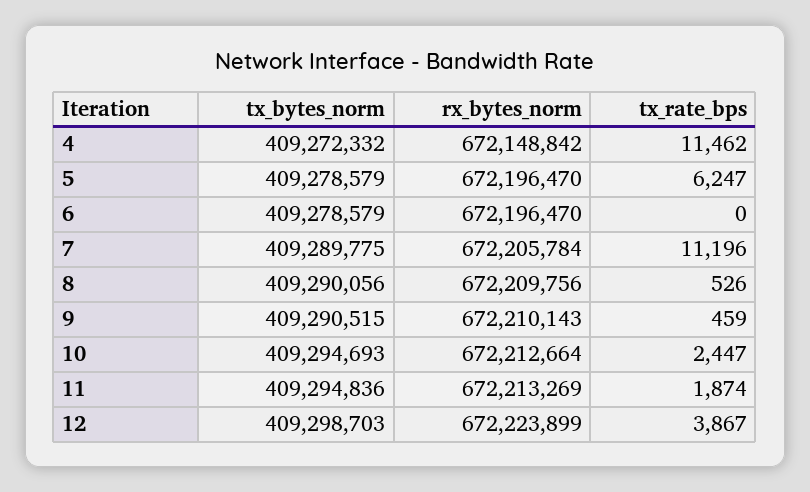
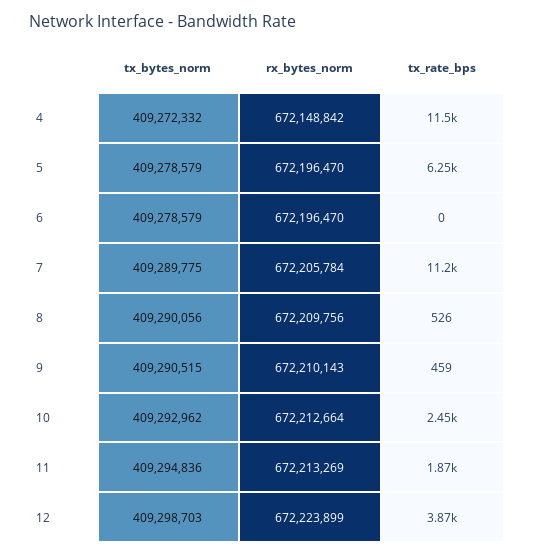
  {
    "tx_bytes_norm": {
      "4": 409272332,
      "5": 409278579,
      "6": 409278579,
      "7": 409289775,
      "8": 409290056,
      "9": 409290515,
-     "10": 409294693,
+     "10": 409292962,
      "11": 409294836,
      "12": 409298703
    },
    "rx_bytes_norm": {
      "4": 672148842,
      "5": 672196470,
      "6": 672196470,
      "7": 672205784,
      "8": 672209756,
      "9": 672210143,
      "10": 672212664,
      "11": 672213269,
      "12": 672223899
    },
    "tx_rate_bps": {
      "4": 11462,
      "5": 6247,
      "6": 0,
      "7": 11196,
      "8": 526,
      "9": 459,
      "10": 2447,
      "11": 1874,
      "12": 3867
    }
  }

